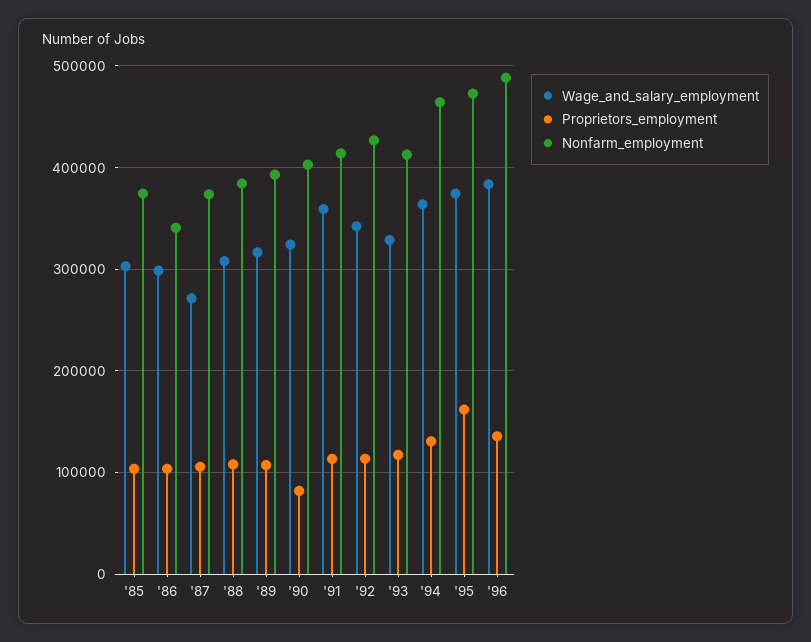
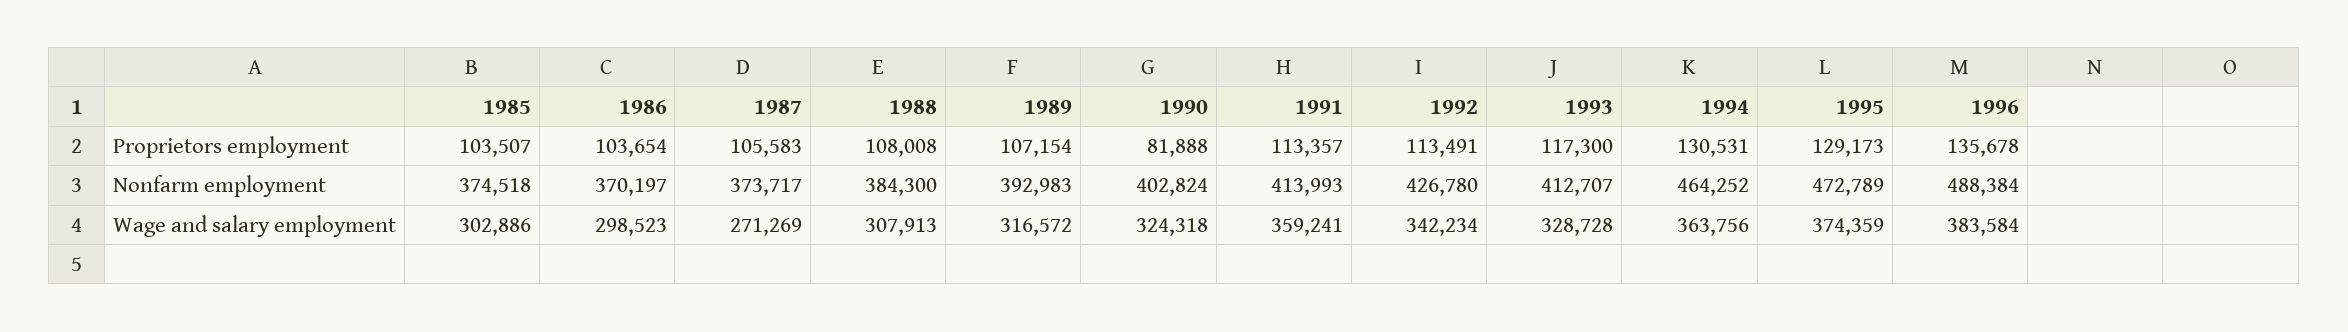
  {
    "Wage_and_salary_employment": {
      "'85": 302886,
      "'86": 298523,
      "'87": 271269,
      "'88": 307913,
      "'89": 316572,
      "'90": 324318,
      "'91": 359241,
      "'92": 342234,
      "'93": 328728,
      "'94": 363756,
      "'95": 374359,
      "'96": 383584
    },
    "Proprietors_employment": {
      "'85": 103507,
      "'86": 103654,
      "'87": 105583,
      "'88": 108008,
      "'89": 107154,
      "'90": 81888,
      "'91": 113357,
      "'92": 113491,
      "'93": 117300,
      "'94": 130531,
-     "'95": 160000,
+     "'95": 129173,
      "'96": 135678
    },
    "Nonfarm_employment": {
      "'85": 374518,
-     "'86": 340000,
+     "'86": 370197,
      "'87": 373717,
      "'88": 384300,
      "'89": 392983,
      "'90": 402824,
      "'91": 413993,
      "'92": 426780,
      "'93": 412707,
      "'94": 464252,
      "'95": 472789,
      "'96": 488384
    }
  }

